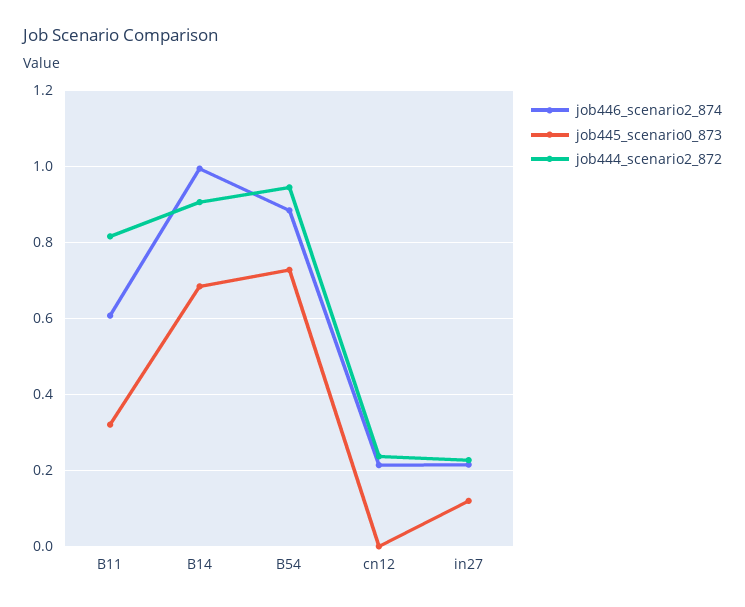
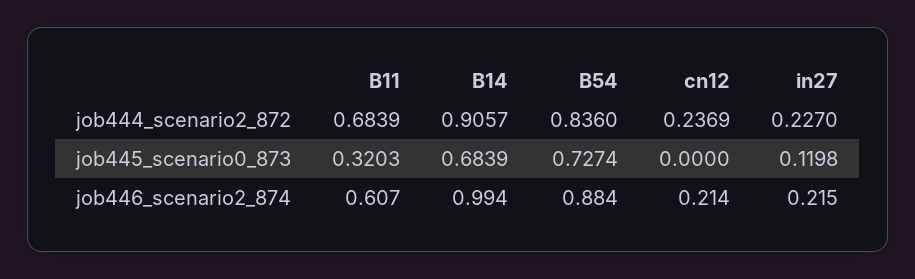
  {
    "job446_scenario2_874": {
      "B11": 0.607,
      "B14": 0.994,
      "B54": 0.884,
      "cn12": 0.214,
      "in27": 0.215
    },
    "job445_scenario0_873": {
      "B11": 0.3203,
      "B14": 0.6839,
      "B54": 0.7274,
      "cn12": 0,
      "in27": 0.1198
    },
    "job444_scenario2_872": {
-     "B11": 0.82,
+     "B11": 0.6839,
      "B14": 0.9057,
-     "B54": 0.94,
+     "B54": 0.836,
      "cn12": 0.2369,
      "in27": 0.227
    }
  }

